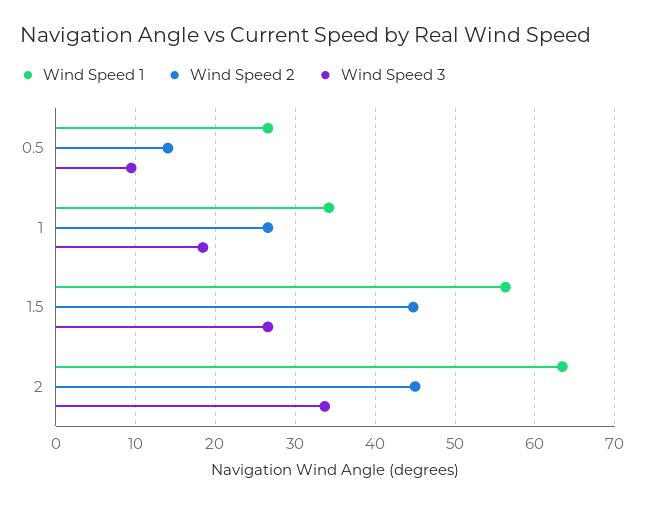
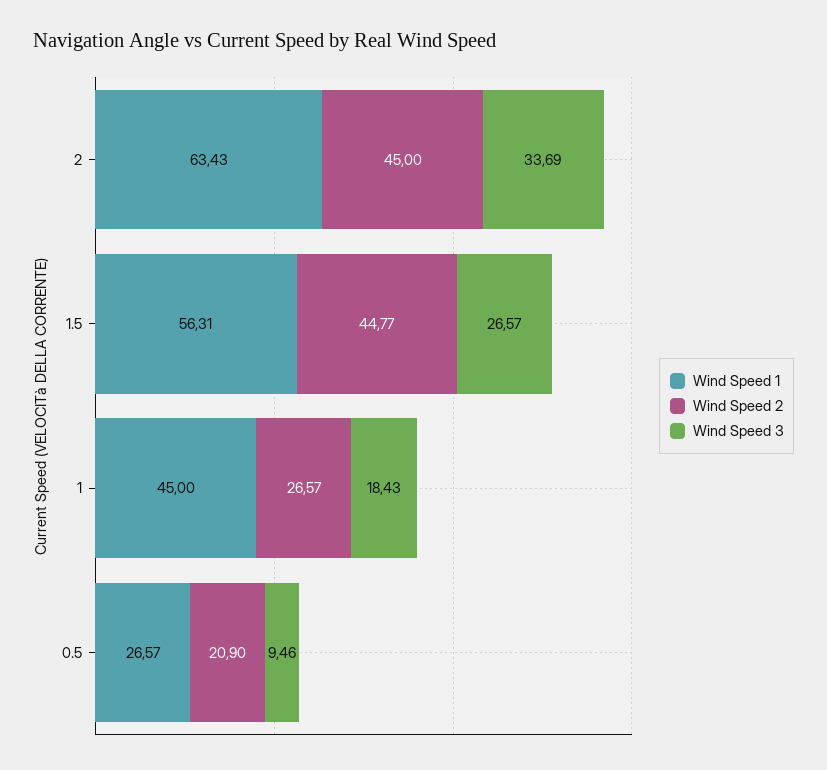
  {
    "Wind Speed 1": {
      "0.5": 26.57,
-     "1": 34,
+     "1": 45,
      "1.5": 56.31,
      "2": 63.43
    },
    "Wind Speed 2": {
-     "0.5": 14,
+     "0.5": 20.9,
      "1": 26.57,
      "1.5": 44.77,
      "2": 45
    },
    "Wind Speed 3": {
      "0.5": 9.46,
      "1": 18.43,
      "1.5": 26.57,
      "2": 33.69
    }
  }

